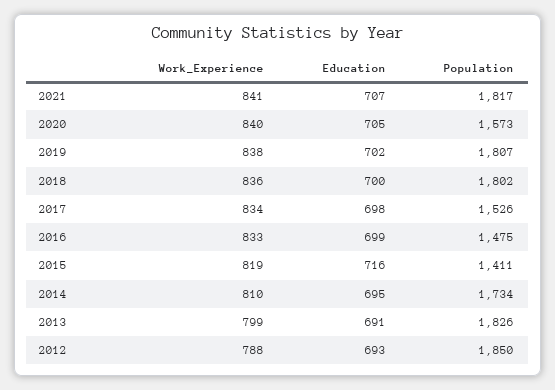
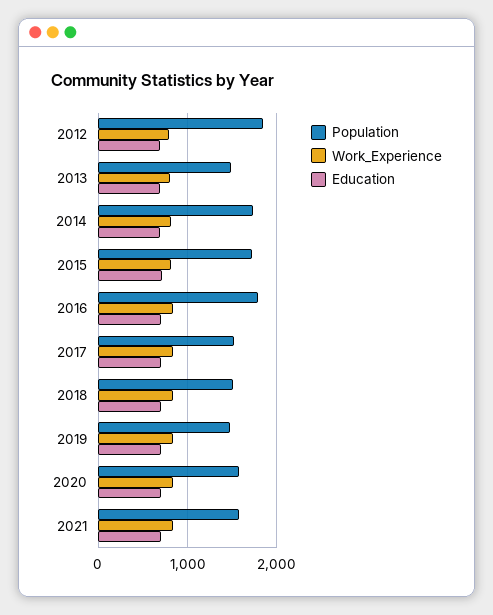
  {
    "Work_Experience": {
      "2021": 841,
      "2020": 840,
      "2019": 838,
      "2018": 836,
      "2017": 834,
      "2016": 833,
      "2015": 819,
      "2014": 810,
      "2013": 799,
      "2012": 788
    },
    "Education": {
      "2021": 707,
      "2020": 705,
      "2019": 702,
      "2018": 700,
      "2017": 698,
      "2016": 699,
      "2015": 716,
      "2014": 695,
      "2013": 691,
      "2012": 693
    },
    "Population": {
-     "2021": 1817,
+     "2021": 1600,
      "2020": 1573,
-     "2019": 1807,
+     "2019": 1500,
-     "2018": 1802,
+     "2018": 1500,
      "2017": 1526,
-     "2016": 1475,
+     "2016": 1800,
-     "2015": 1411,
+     "2015": 1700,
      "2014": 1734,
-     "2013": 1826,
+     "2013": 1500,
      "2012": 1850
    }
  }

